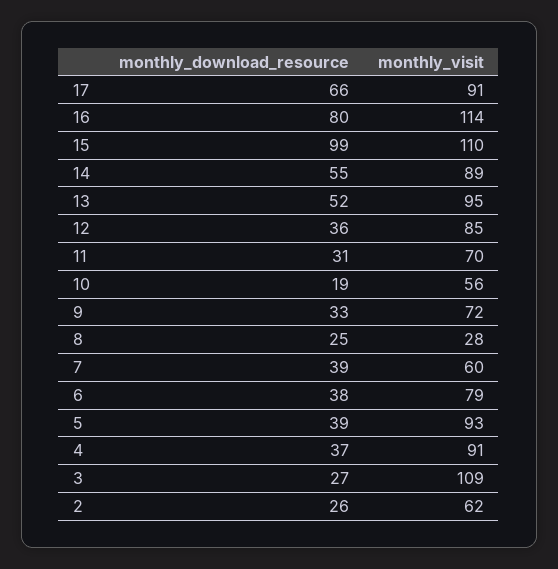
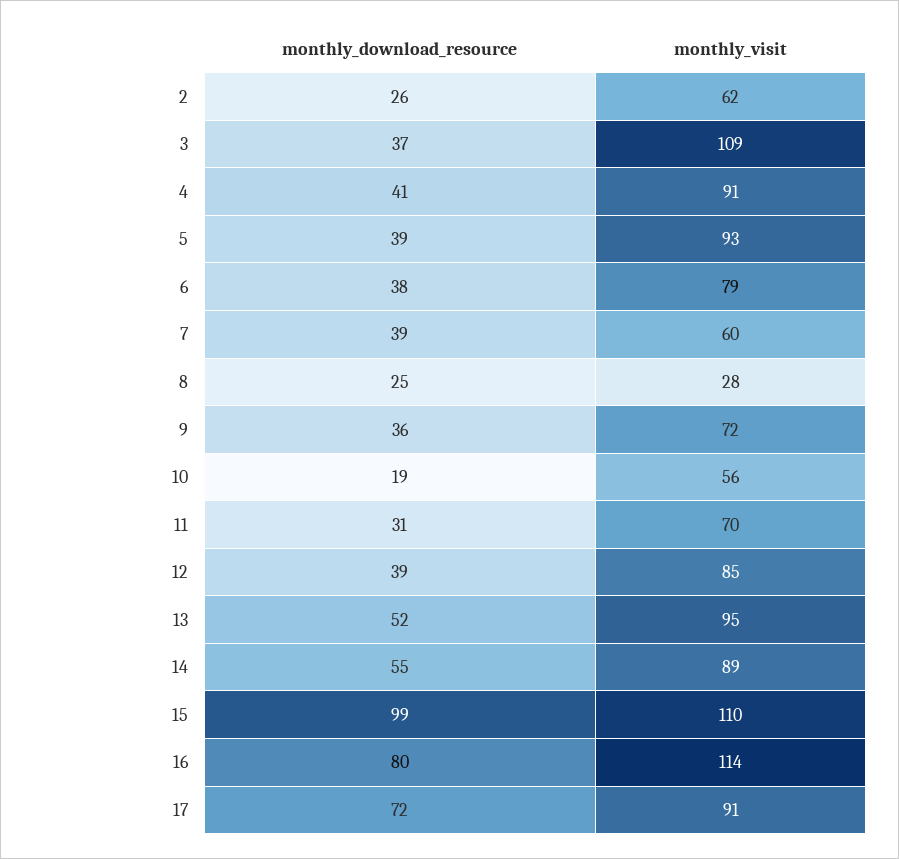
  {
    "monthly_download_resource": {
-     "17": 66,
+     "17": 72,
      "16": 80,
      "15": 99,
      "14": 55,
      "13": 52,
-     "12": 36,
+     "12": 39,
      "11": 31,
      "10": 19,
-     "9": 33,
+     "9": 36,
      "8": 25,
      "7": 39,
      "6": 38,
      "5": 39,
-     "4": 37,
+     "4": 41,
-     "3": 27,
+     "3": 37,
      "2": 26
    },
    "monthly_visit": {
      "17": 91,
      "16": 114,
      "15": 110,
      "14": 89,
      "13": 95,
      "12": 85,
      "11": 70,
      "10": 56,
      "9": 72,
      "8": 28,
      "7": 60,
      "6": 79,
      "5": 93,
      "4": 91,
      "3": 109,
      "2": 62
    }
  }

